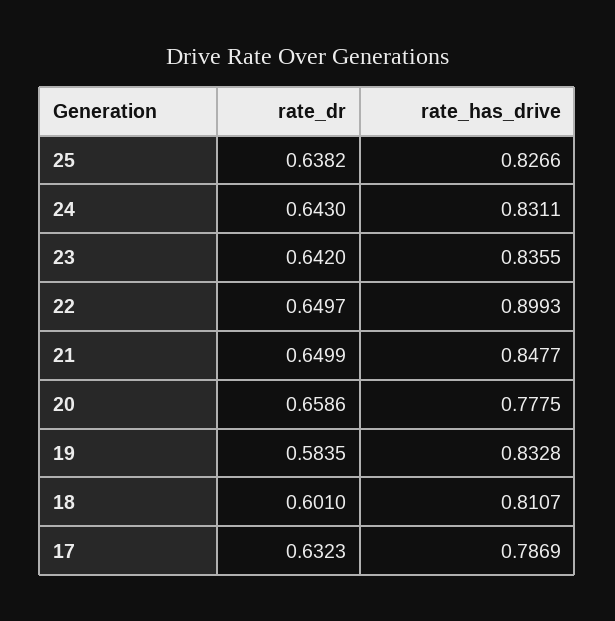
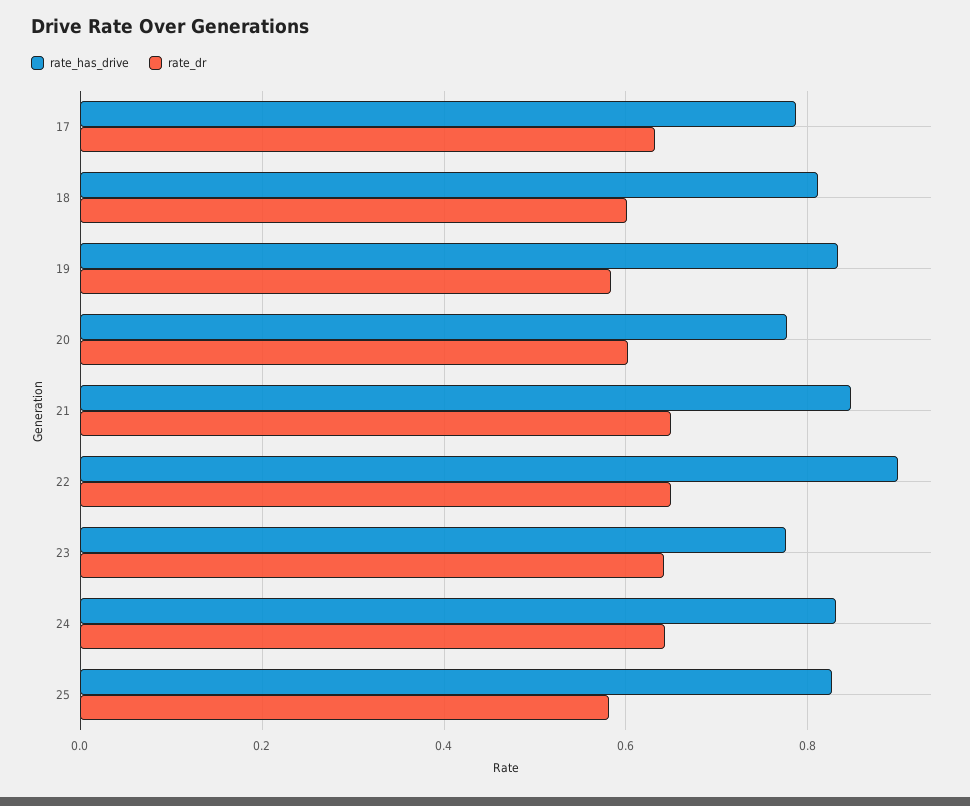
  {
    "rate_dr": {
-     "25": 0.6382,
+     "25": 0.58,
      "24": 0.643,
      "23": 0.642,
      "22": 0.6497,
      "21": 0.6499,
-     "20": 0.6586,
+     "20": 0.6,
      "19": 0.5835,
      "18": 0.601,
      "17": 0.6323
    },
    "rate_has_drive": {
      "25": 0.8266,
      "24": 0.8311,
-     "23": 0.8355,
+     "23": 0.78,
      "22": 0.8993,
      "21": 0.8477,
      "20": 0.7775,
      "19": 0.8328,
      "18": 0.8107,
      "17": 0.7869
    }
  }

